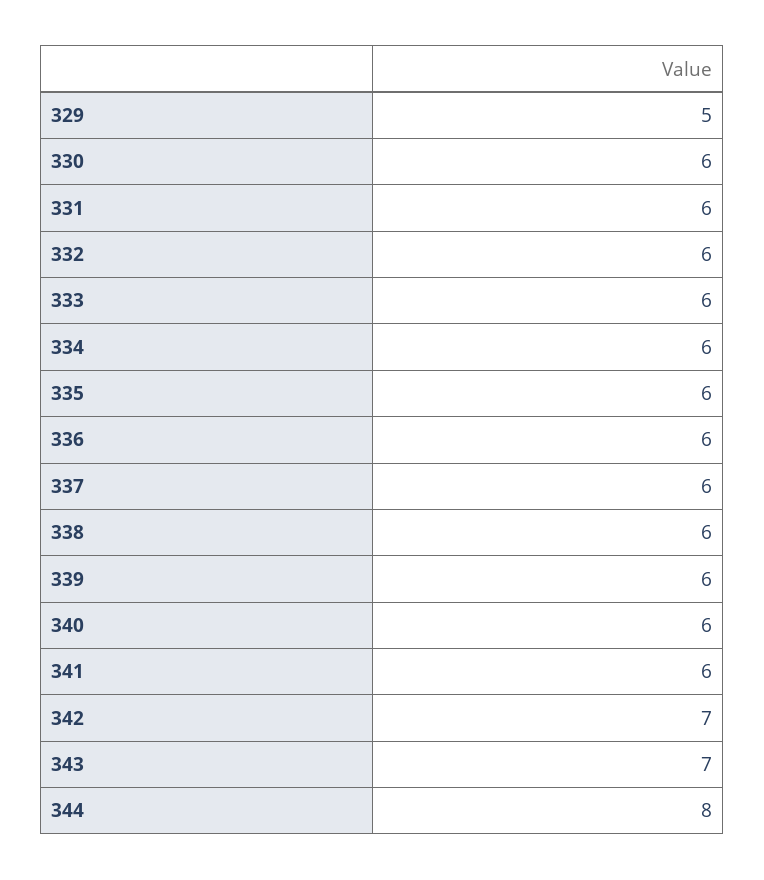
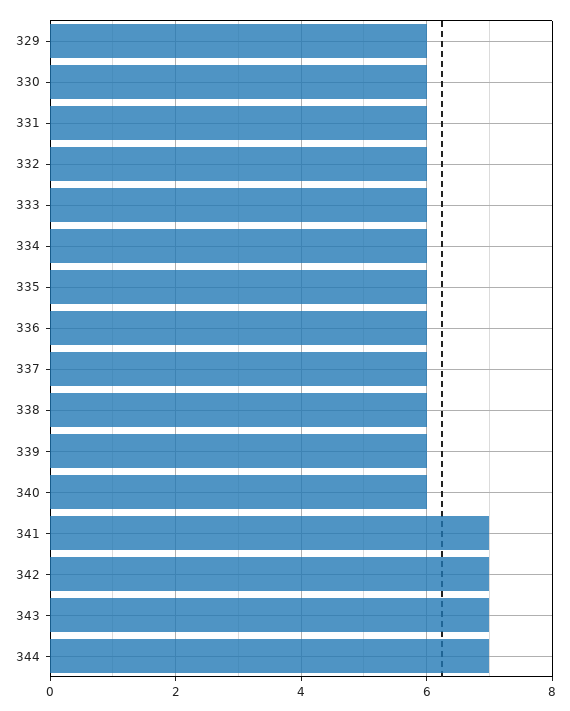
  {
-   "329": 5,
+   "329": 6,
    "330": 6,
    "331": 6,
    "332": 6,
    "333": 6,
    "334": 6,
    "335": 6,
    "336": 6,
    "337": 6,
    "338": 6,
    "339": 6,
    "340": 6,
-   "341": 6,
+   "341": 7,
    "342": 7,
    "343": 7,
-   "344": 8
+   "344": 7
  }

